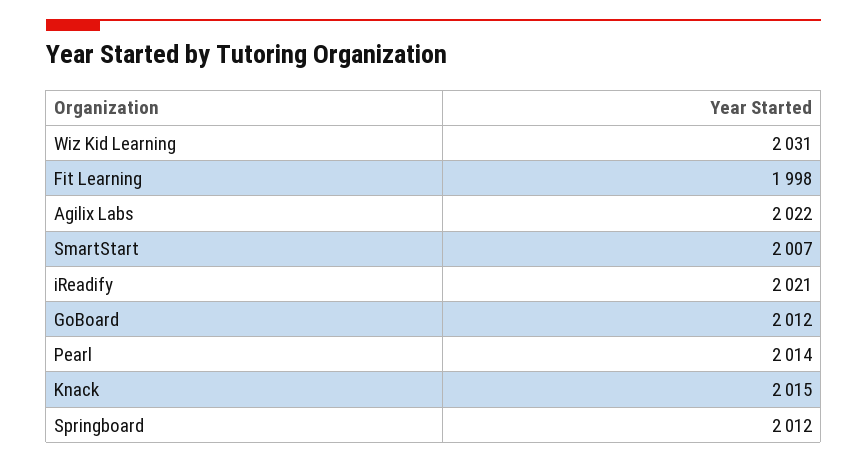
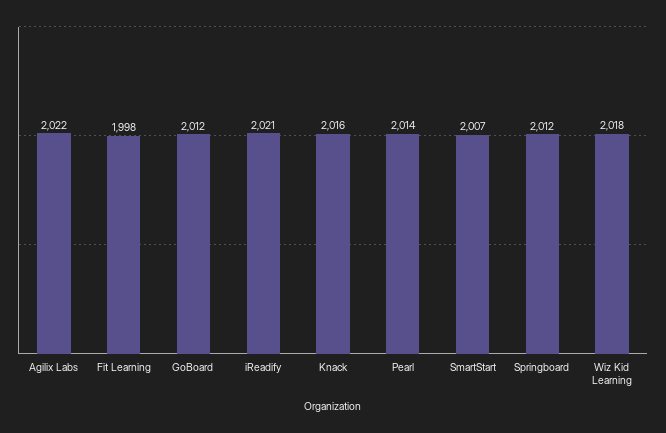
  {
-   "Wiz Kid Learning": 2031,
+   "Wiz Kid Learning": 2018,
    "Fit Learning": 1998,
    "Agilix Labs": 2022,
    "SmartStart": 2007,
    "iReadify": 2021,
    "GoBoard": 2012,
    "Pearl": 2014,
-   "Knack": 2015,
+   "Knack": 2016,
    "Springboard": 2012
  }

